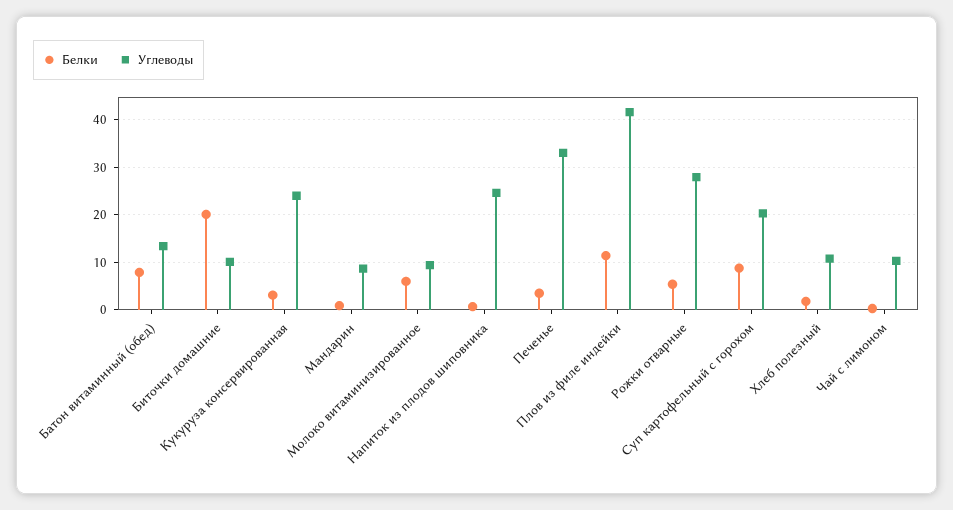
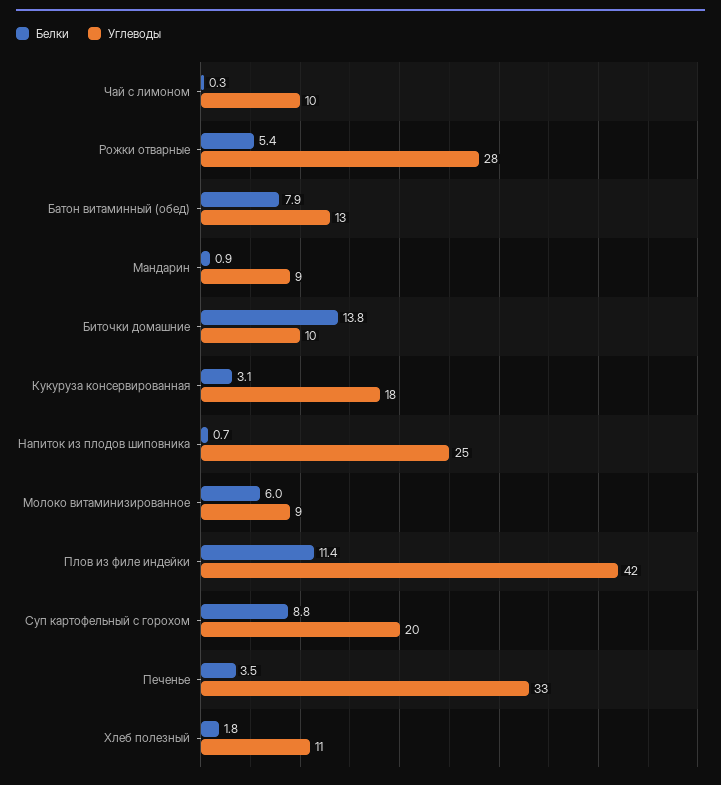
  {
    "Белки": {
      "Батон витаминный (обед)": 7.9,
-     "Биточки домашние": 20,
+     "Биточки домашние": 13.8,
      "Кукуруза консервированная": 3.1,
      "Мандарин": 0.9,
      "Молоко витаминизированное": 6,
      "Напиток из плодов шиповника": 0.7,
      "Печенье": 3.5,
      "Плов из филе индейки": 11.4,
      "Рожки отварные": 5.4,
      "Суп картофельный с горохом": 8.8,
      "Хлеб полезный": 1.8,
      "Чай с лимоном": 0.3
    },
    "Углеводы": {
      "Батон витаминный (обед)": 13,
      "Биточки домашние": 10,
-     "Кукуруза консервированная": 24,
+     "Кукуруза консервированная": 18,
      "Мандарин": 9,
      "Молоко витаминизированное": 9,
      "Напиток из плодов шиповника": 25,
      "Печенье": 33,
      "Плов из филе индейки": 42,
      "Рожки отварные": 28,
      "Суп картофельный с горохом": 20,
      "Хлеб полезный": 11,
      "Чай с лимоном": 10
    }
  }

